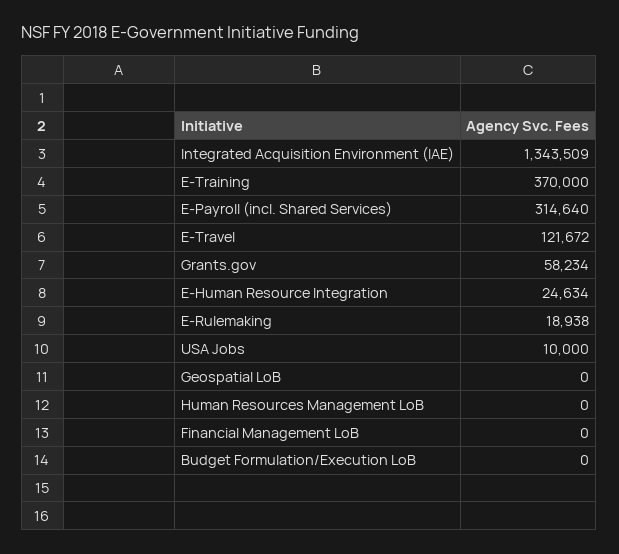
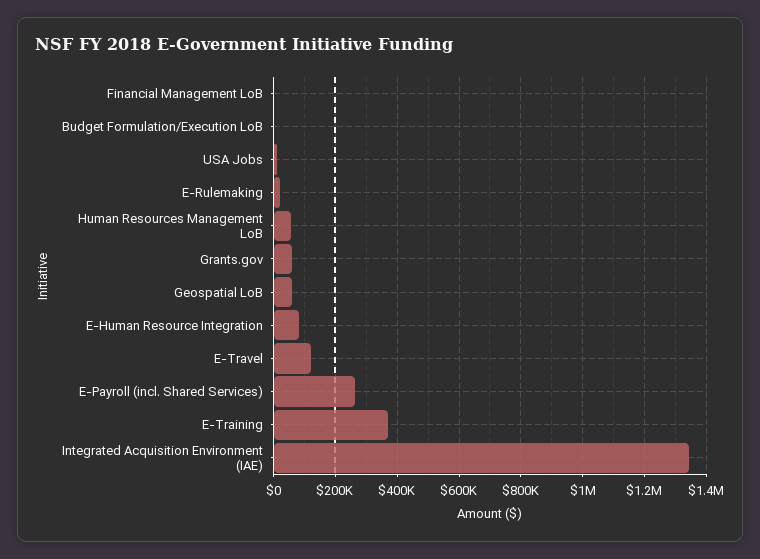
  {
    "Integrated Acquisition Environment (IAE)": 1343509,
    "E-Training": 370000,
-   "E-Payroll (incl. Shared Services)": 314640,
+   "E-Payroll (incl. Shared Services)": 260000,
    "E-Travel": 121672,
    "Grants.gov": 58234,
-   "E-Human Resource Integration": 24634,
+   "E-Human Resource Integration": 80000,
    "E-Rulemaking": 18938,
    "USA Jobs": 10000,
-   "Geospatial LoB": 0,
+   "Geospatial LoB": 60000,
-   "Human Resources Management LoB": 0,
+   "Human Resources Management LoB": 60000,
    "Financial Management LoB": 0,
    "Budget Formulation/Execution LoB": 0
  }

